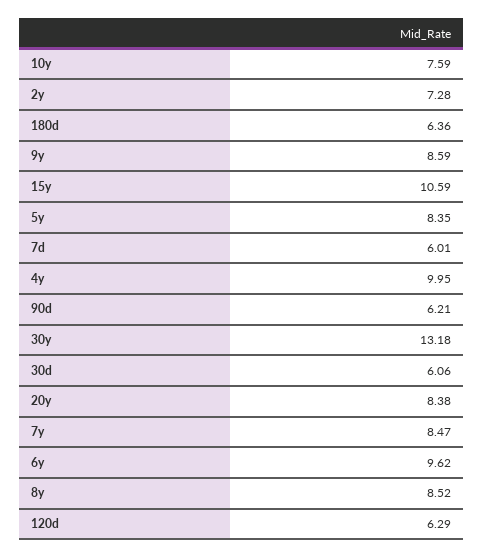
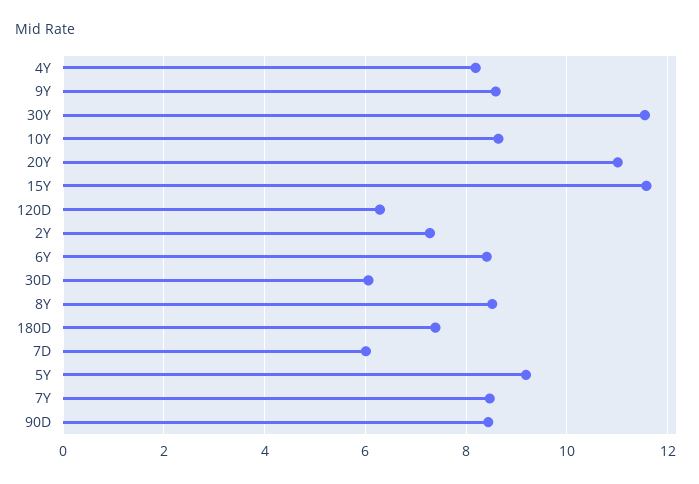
  {
-   "10y": 7.59,
+   "10y": 8.6,
    "2y": 7.28,
-   "180d": 6.36,
+   "180d": 7.4,
    "9y": 8.59,
-   "15y": 10.59,
+   "15y": 11.6,
-   "5y": 8.35,
+   "5y": 9.2,
    "7d": 6.01,
-   "4y": 9.95,
+   "4y": 8.2,
-   "90d": 6.21,
+   "90d": 8.4,
-   "30y": 13.18,
+   "30y": 11.6,
    "30d": 6.06,
-   "20y": 8.38,
+   "20y": 11,
    "7y": 8.47,
-   "6y": 9.62,
+   "6y": 8.4,
    "8y": 8.52,
    "120d": 6.29
  }

